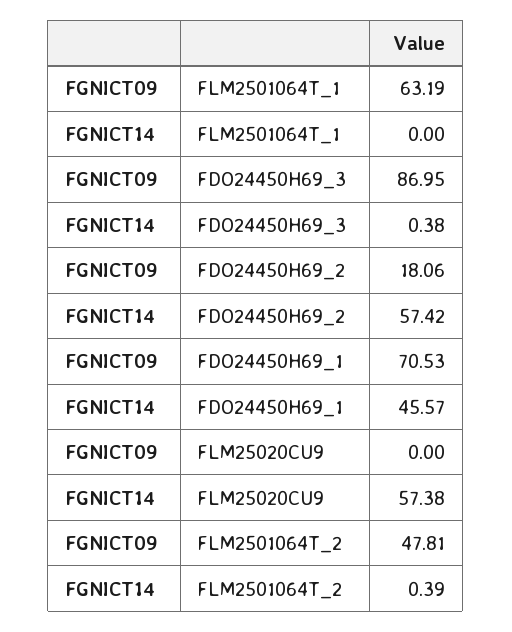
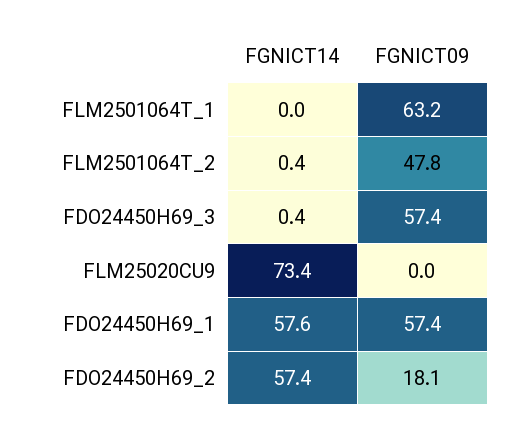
  {
    "FGNICT09": {
      "FLM2501064T_1": 63.19,
-     "FDO24450H69_3": 86.95,
+     "FDO24450H69_3": 57.4,
      "FDO24450H69_2": 18.06,
-     "FDO24450H69_1": 70.53,
+     "FDO24450H69_1": 57.4,
      "FLM25020CU9": 0,
      "FLM2501064T_2": 47.81
    },
    "FGNICT14": {
      "FLM2501064T_1": 0,
      "FDO24450H69_3": 0.38,
      "FDO24450H69_2": 57.42,
-     "FDO24450H69_1": 45.57,
+     "FDO24450H69_1": 57.6,
-     "FLM25020CU9": 57.38,
+     "FLM25020CU9": 73.4,
      "FLM2501064T_2": 0.39
    }
  }

